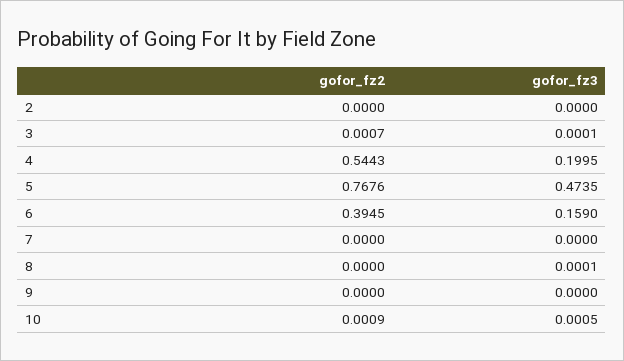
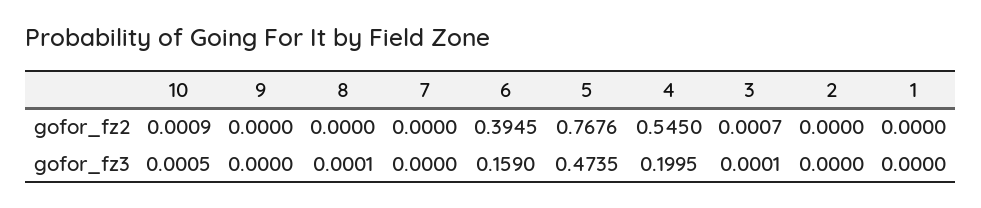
  {
    "gofor_fz2": {
      "2": 0,
      "3": 0.0007,
-     "4": 0.5443,
+     "4": 0.545,
      "5": 0.7676,
      "6": 0.3945,
      "7": 0,
      "8": 0,
      "9": 0,
-     "10": 0.0009
+     "10": 0.0009,
+     "1": 0
    },
    "gofor_fz3": {
      "2": 0,
      "3": 0.0001,
      "4": 0.1995,
      "5": 0.4735,
      "6": 0.159,
      "7": 0,
      "8": 0.0001,
      "9": 0,
-     "10": 0.0005
+     "10": 0.0005,
+     "1": 0
    }
  }

